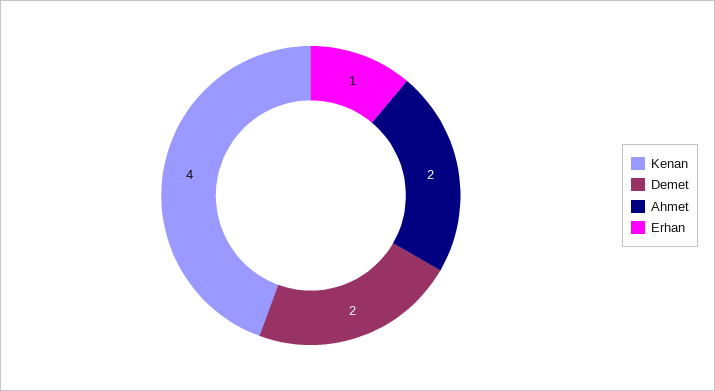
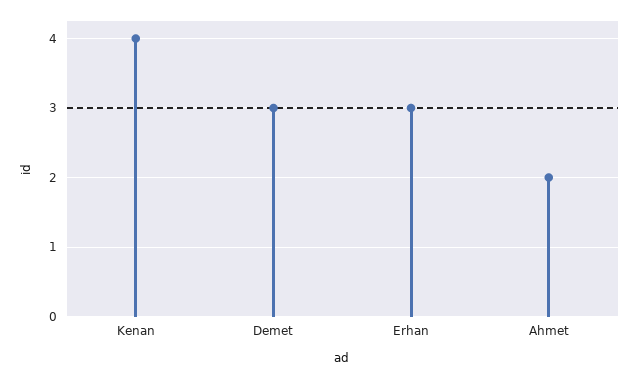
  {
    "Kenan": 4,
-   "Demet": 2,
+   "Demet": 3,
    "Ahmet": 2,
-   "Erhan": 1
+   "Erhan": 3
  }

